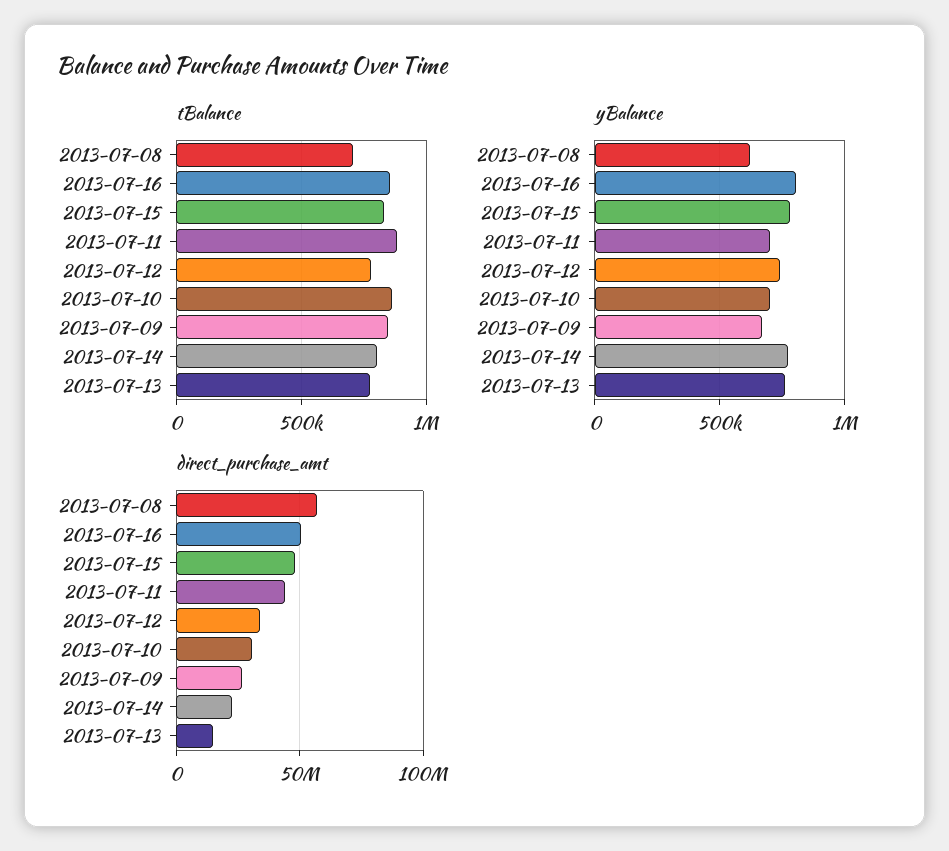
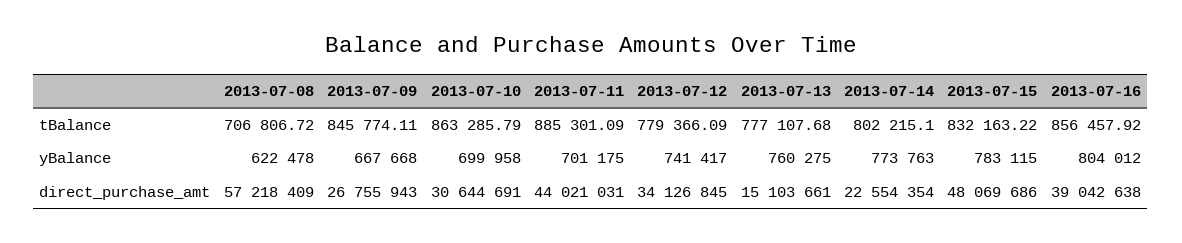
  {
    "tBalance": {
      "2013-07-08": 706806.72,
      "2013-07-16": 856457.92,
      "2013-07-15": 832163.22,
      "2013-07-11": 885301.09,
      "2013-07-12": 779366.09,
      "2013-07-10": 863285.79,
      "2013-07-09": 845774.11,
      "2013-07-14": 802215.1,
      "2013-07-13": 777107.68
    },
    "yBalance": {
      "2013-07-08": 622478,
      "2013-07-16": 804012,
      "2013-07-15": 783115,
      "2013-07-11": 701175,
      "2013-07-12": 741417,
      "2013-07-10": 699958,
      "2013-07-09": 667668,
      "2013-07-14": 773763,
      "2013-07-13": 760275
    },
    "direct_purchase_amt": {
      "2013-07-08": 57218409,
-     "2013-07-16": 50000000,
+     "2013-07-16": 39042638,
      "2013-07-15": 48069686,
      "2013-07-11": 44021031,
      "2013-07-12": 34126845,
      "2013-07-10": 30644691,
      "2013-07-09": 26755943,
      "2013-07-14": 22554354,
      "2013-07-13": 15103661
    }
  }

